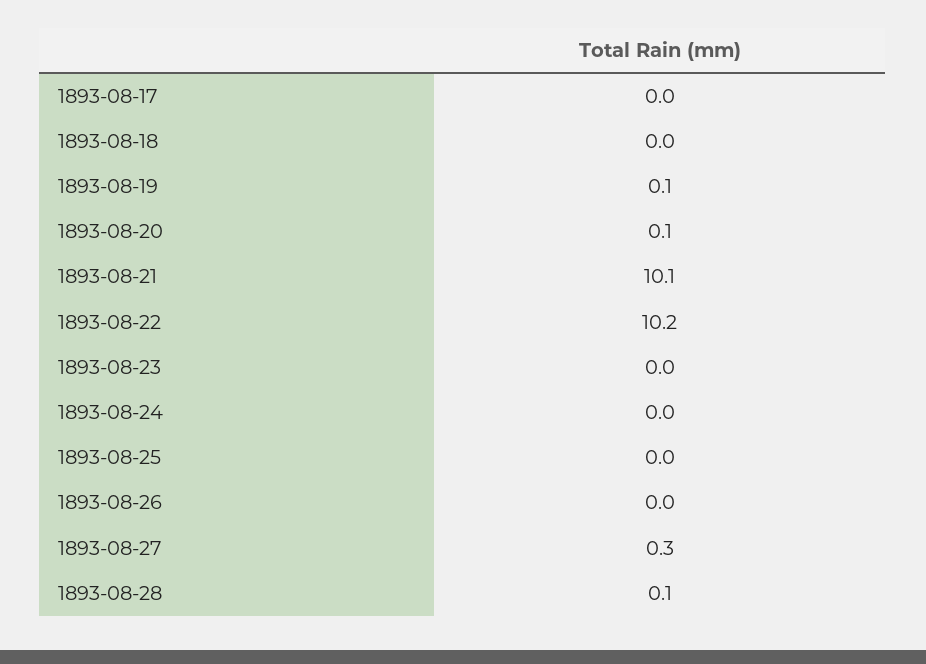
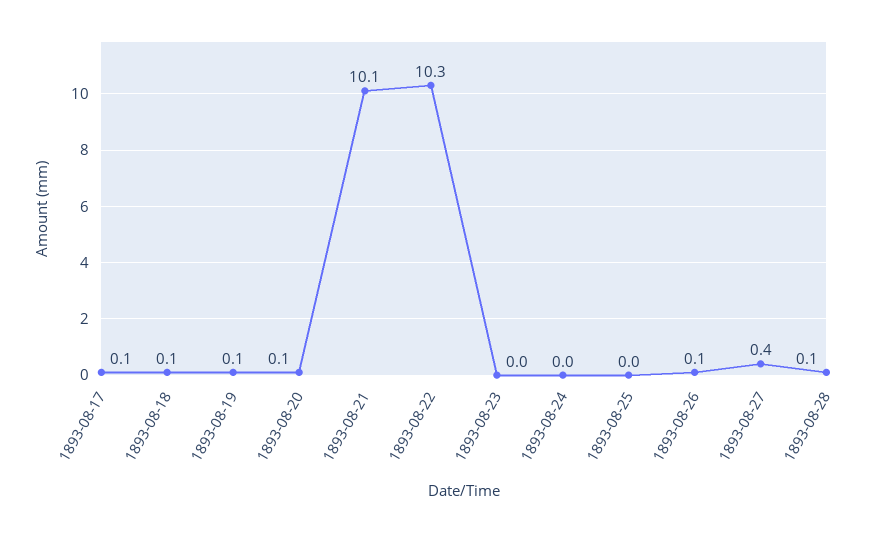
  {
-   "1893-08-17": 0,
+   "1893-08-17": 0.1,
-   "1893-08-18": 0,
+   "1893-08-18": 0.1,
    "1893-08-19": 0.1,
    "1893-08-20": 0.1,
    "1893-08-21": 10.1,
-   "1893-08-22": 10.2,
+   "1893-08-22": 10.3,
    "1893-08-23": 0,
    "1893-08-24": 0,
    "1893-08-25": 0,
-   "1893-08-26": 0,
+   "1893-08-26": 0.1,
-   "1893-08-27": 0.3,
+   "1893-08-27": 0.4,
    "1893-08-28": 0.1
  }

